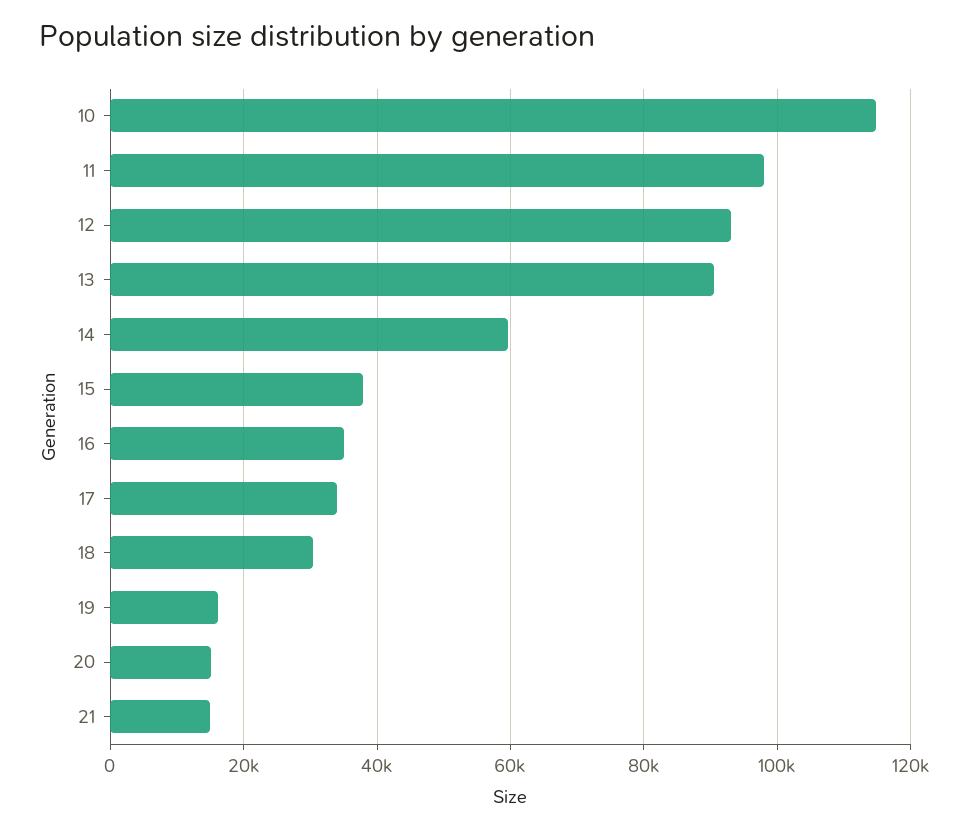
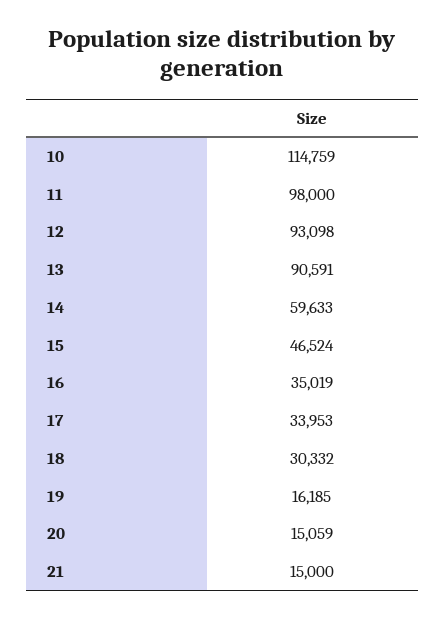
  {
    "10": 114759,
    "11": 98000,
    "12": 93098,
    "13": 90591,
    "14": 59633,
-   "15": 38000,
+   "15": 46524,
    "16": 35019,
    "17": 33953,
    "18": 30332,
    "19": 16185,
    "20": 15059,
    "21": 15000
  }

